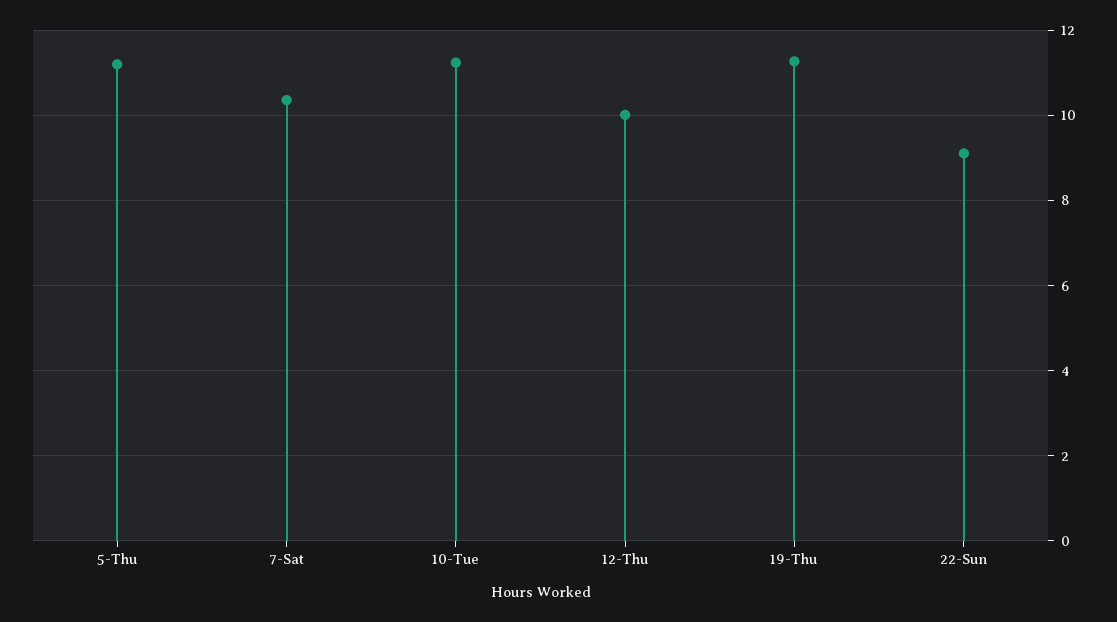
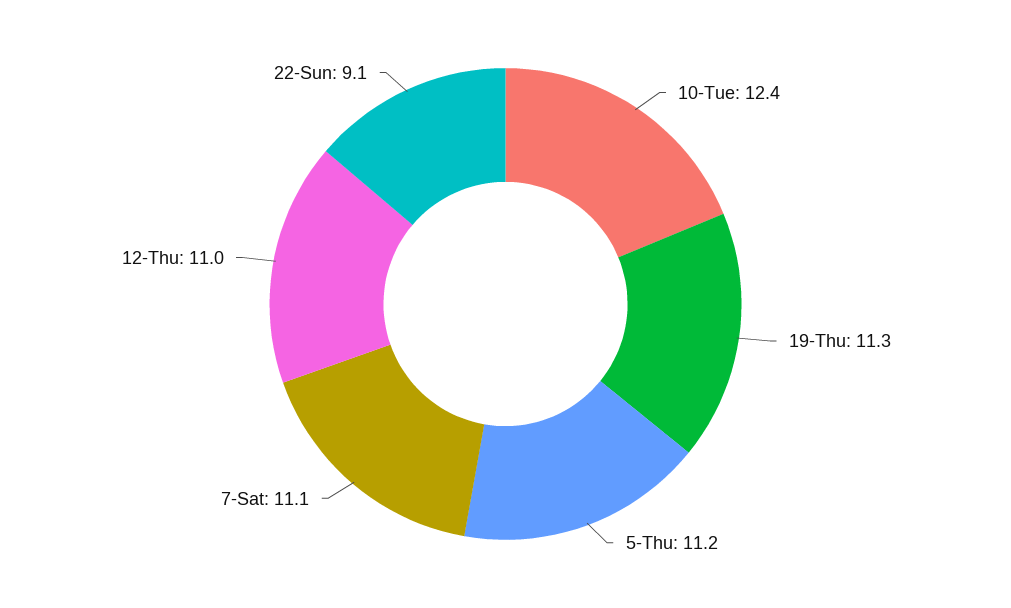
  {
    "5-Thu": 11.2,
-   "7-Sat": 10.4,
+   "7-Sat": 11.1,
-   "10-Tue": 11.2,
+   "10-Tue": 12.4,
-   "12-Thu": 10,
+   "12-Thu": 11,
    "19-Thu": 11.3,
    "22-Sun": 9.1
  }

